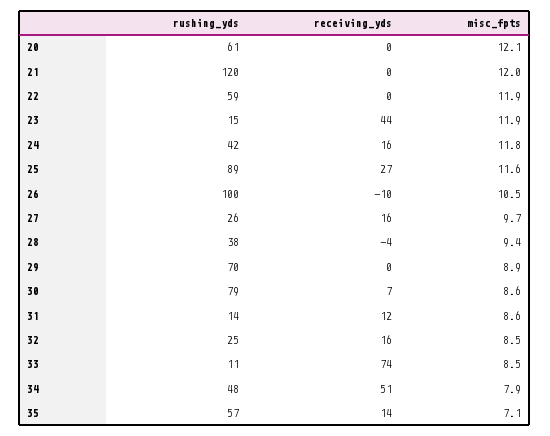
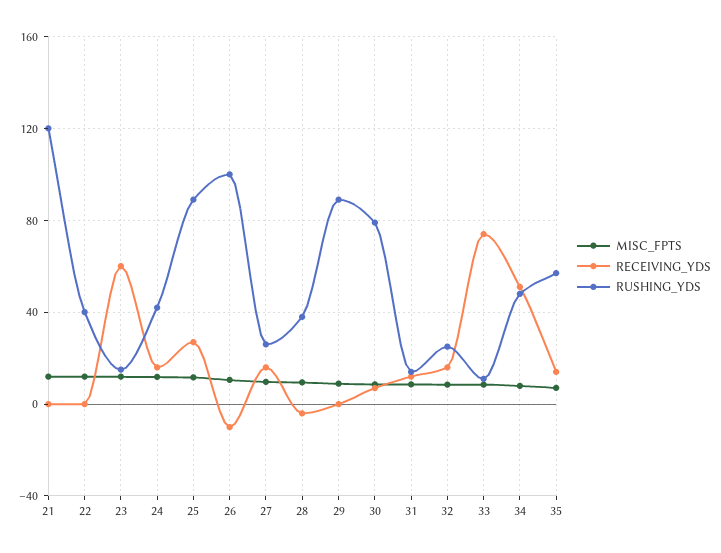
  {
    "rushing_yds": {
-     "20": 61,
      "21": 120,
-     "22": 59,
+     "22": 40,
      "23": 15,
      "24": 42,
      "25": 89,
      "26": 100,
      "27": 26,
      "28": 38,
-     "29": 70,
+     "29": 90,
      "30": 79,
      "31": 14,
      "32": 25,
      "33": 11,
      "34": 48,
      "35": 57
    },
    "receiving_yds": {
-     "20": 0,
      "21": 0,
      "22": 0,
-     "23": 44,
+     "23": 60,
      "24": 16,
      "25": 27,
      "26": -10,
      "27": 16,
      "28": -4,
      "29": 0,
      "30": 7,
      "31": 12,
      "32": 16,
      "33": 74,
      "34": 51,
      "35": 14
    },
    "misc_fpts": {
-     "20": 12.1,
      "21": 12,
      "22": 11.9,
      "23": 11.9,
      "24": 11.8,
      "25": 11.6,
      "26": 10.5,
      "27": 9.7,
      "28": 9.4,
      "29": 8.9,
      "30": 8.6,
      "31": 8.6,
      "32": 8.5,
      "33": 8.5,
      "34": 7.9,
      "35": 7.1
    }
  }

